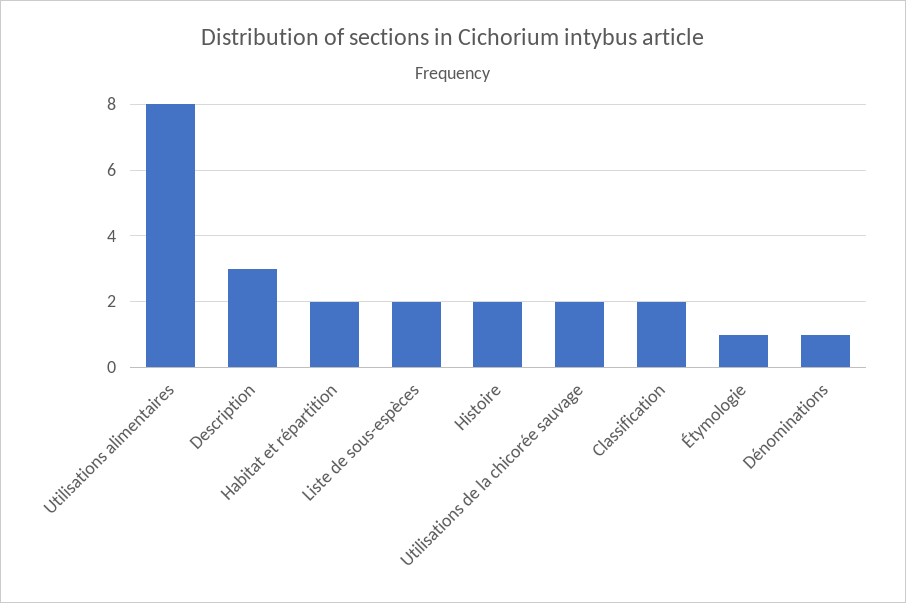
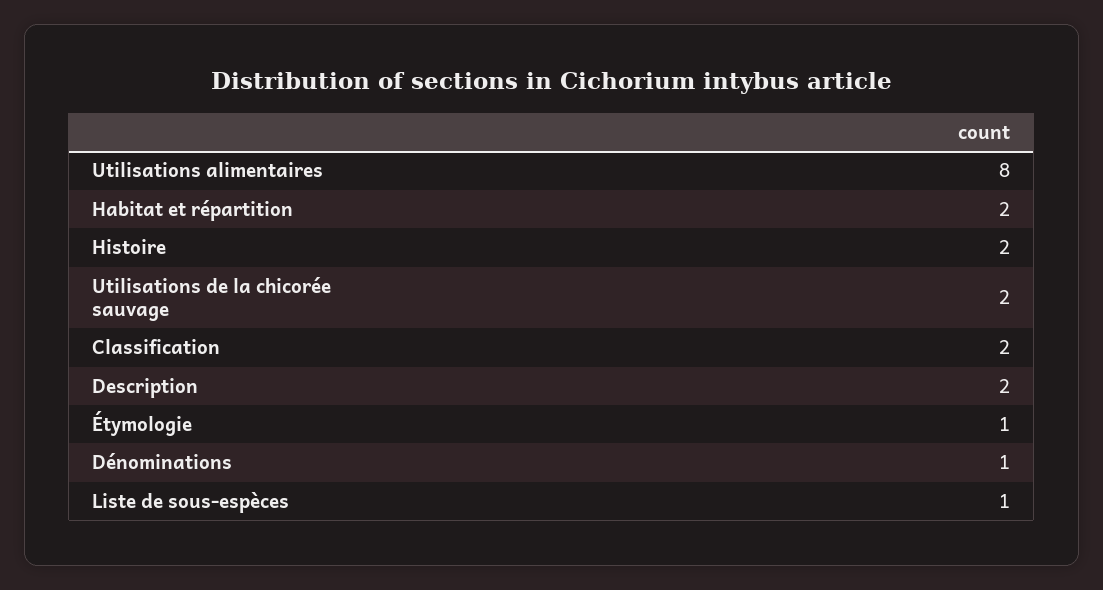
  {
    "Utilisations alimentaires": 8,
-   "Description": 3,
+   "Description": 2,
    "Habitat et répartition": 2,
-   "Liste de sous-espèces": 2,
+   "Liste de sous-espèces": 1,
    "Histoire": 2,
    "Utilisations de la chicorée sauvage": 2,
    "Classification": 2,
    "Étymologie": 1,
    "Dénominations": 1
  }

